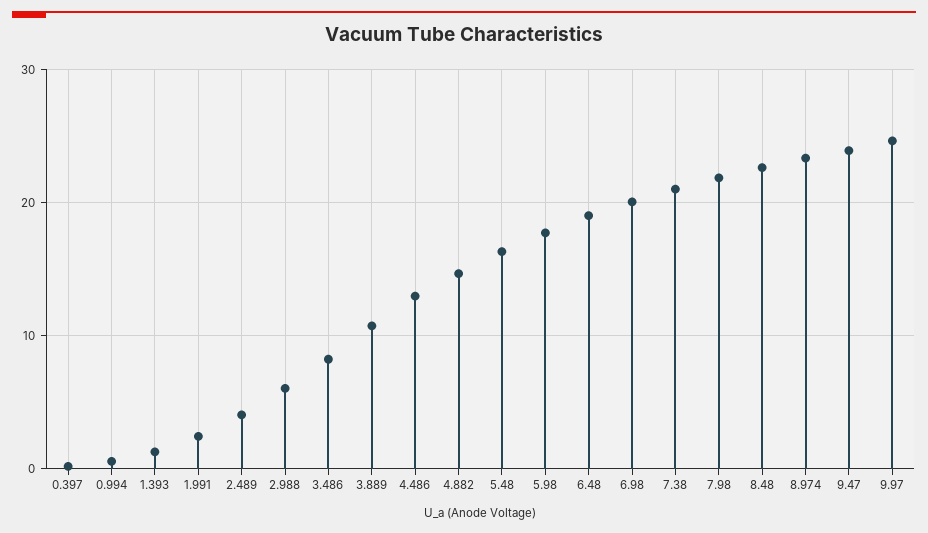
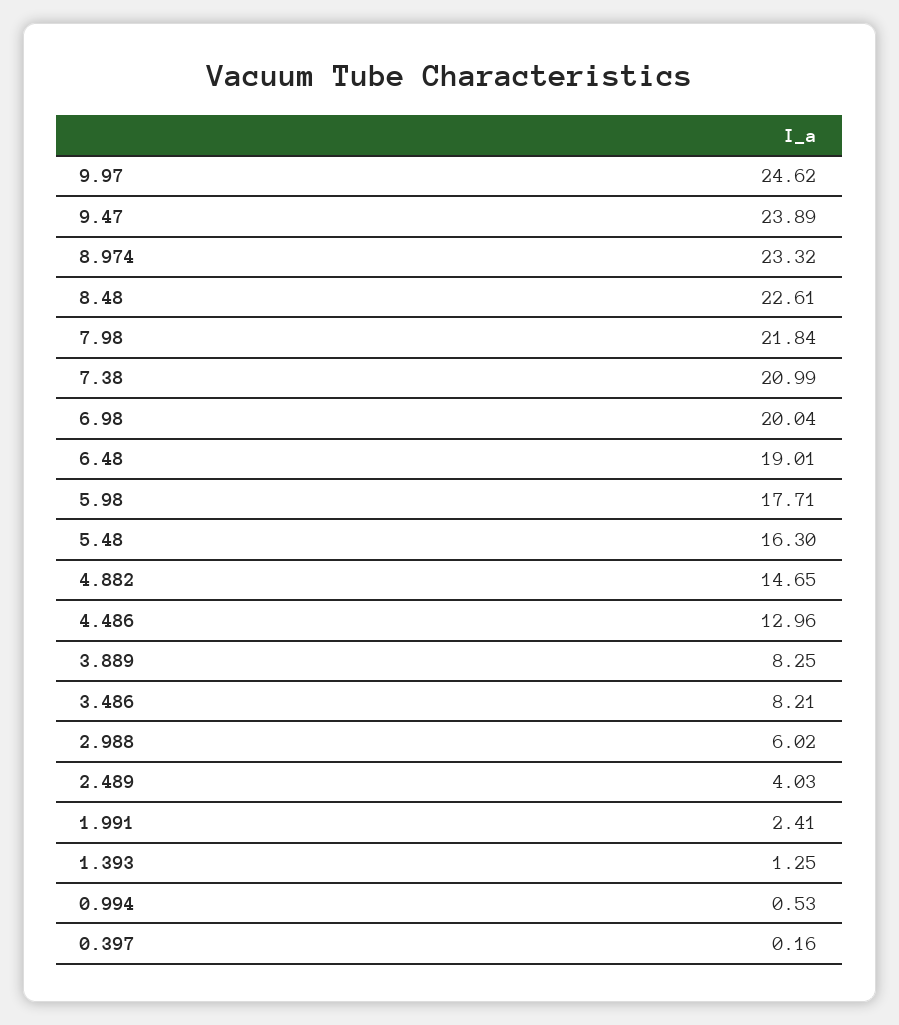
  {
    "0.397": 0.16,
    "0.994": 0.53,
    "1.393": 1.25,
    "1.991": 2.41,
    "2.489": 4.03,
    "2.988": 6.02,
    "3.486": 8.21,
-   "3.889": 11,
+   "3.889": 8.25,
    "4.486": 12.96,
    "4.882": 14.65,
    "5.48": 16.3,
    "5.98": 17.71,
    "6.48": 19.01,
    "6.98": 20.04,
    "7.38": 20.99,
    "7.98": 21.84,
    "8.48": 22.61,
    "8.974": 23.32,
    "9.47": 23.89,
    "9.97": 24.62
  }

